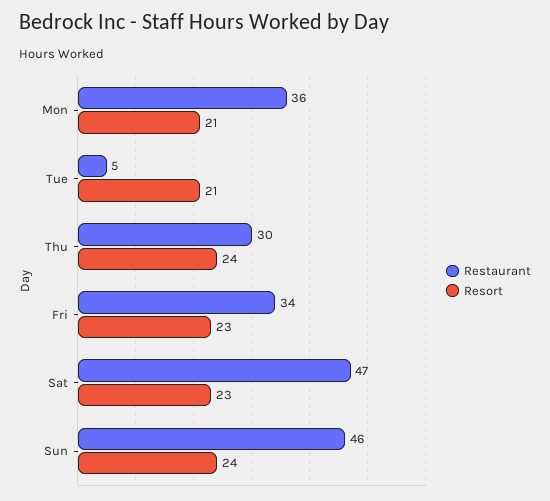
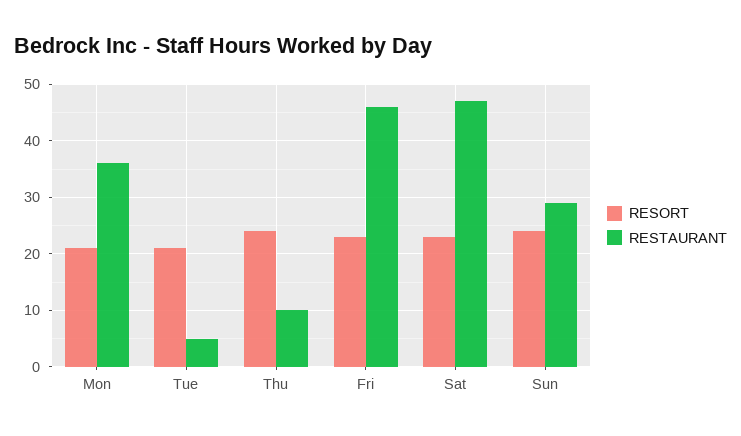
  {
    "Restaurant": {
      "Mon": 36,
      "Tue": 5,
-     "Thu": 30,
+     "Thu": 10,
-     "Fri": 34,
+     "Fri": 45,
      "Sat": 47,
-     "Sun": 46
+     "Sun": 30
    },
    "Resort": {
      "Mon": 21,
      "Tue": 21,
      "Thu": 24,
      "Fri": 23,
      "Sat": 23,
      "Sun": 24
    }
  }

